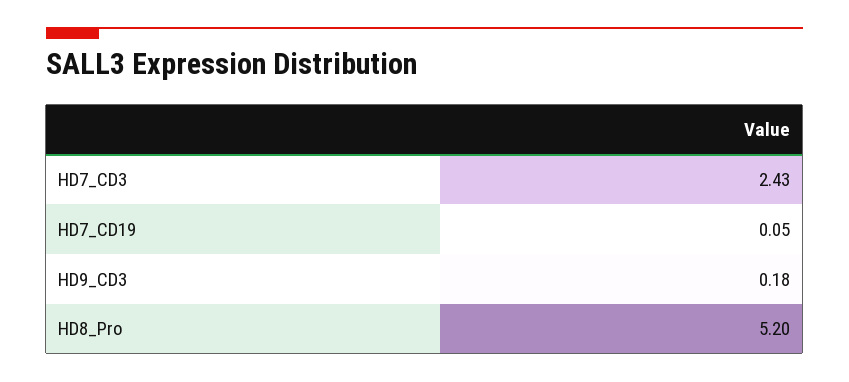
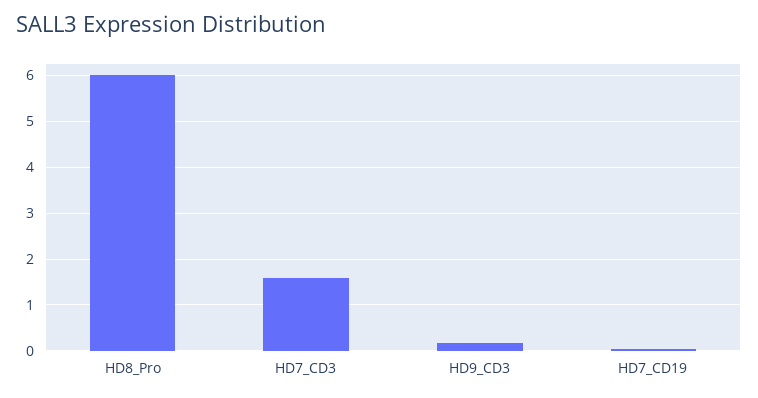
  {
-   "HD7_CD3": 2.43,
+   "HD7_CD3": 1.6,
    "HD7_CD19": 0.05,
    "HD9_CD3": 0.18,
-   "HD8_Pro": 5.2
+   "HD8_Pro": 6
  }

